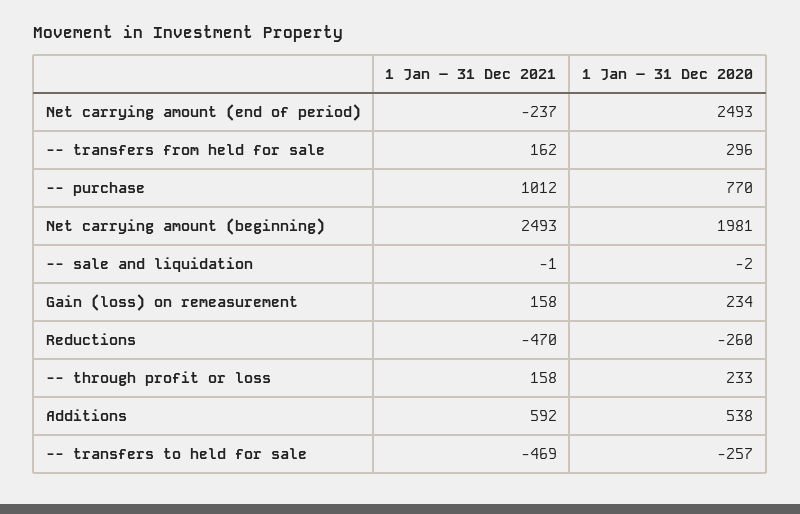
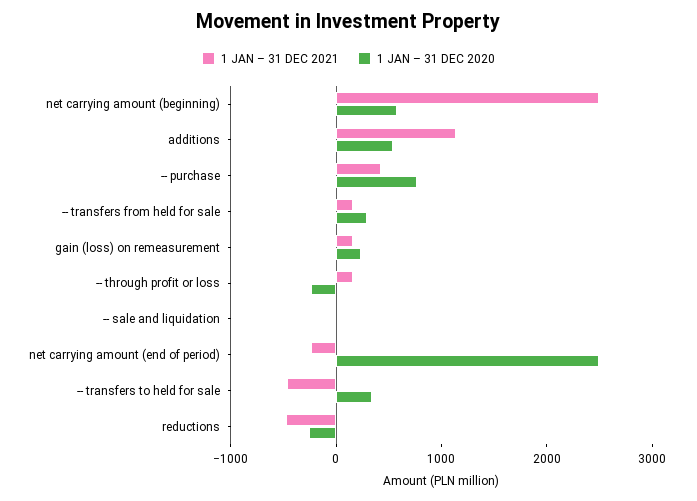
  {
    "1 Jan – 31 Dec 2021": {
      "Net carrying amount (end of period)": -237,
      "-- transfers from held for sale": 162,
-     "-- purchase": 1012,
+     "-- purchase": 400,
      "Net carrying amount (beginning)": 2493,
      "-- sale and liquidation": -1,
      "Gain (loss) on remeasurement": 158,
      "Reductions": -470,
      "-- through profit or loss": 158,
-     "Additions": 592,
+     "Additions": 1200,
      "-- transfers to held for sale": -469
    },
    "1 Jan – 31 Dec 2020": {
      "Net carrying amount (end of period)": 2493,
      "-- transfers from held for sale": 296,
      "-- purchase": 770,
-     "Net carrying amount (beginning)": 1981,
+     "Net carrying amount (beginning)": 600,
      "-- sale and liquidation": -2,
      "Gain (loss) on remeasurement": 234,
      "Reductions": -260,
-     "-- through profit or loss": 233,
+     "-- through profit or loss": -200,
      "Additions": 538,
-     "-- transfers to held for sale": -257
+     "-- transfers to held for sale": 400
    }
  }

